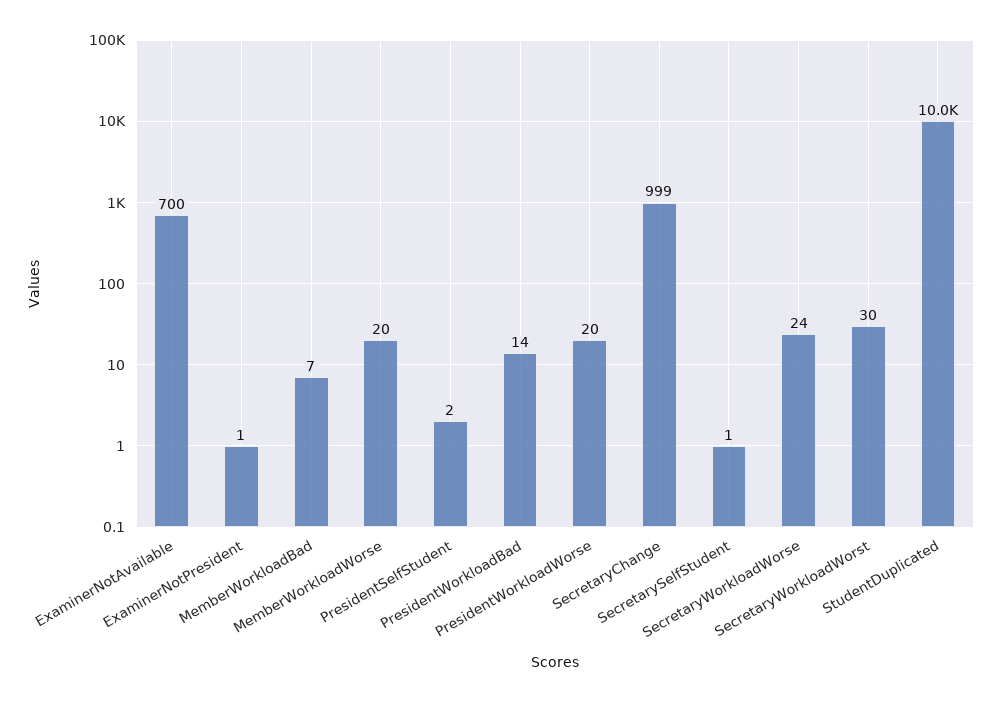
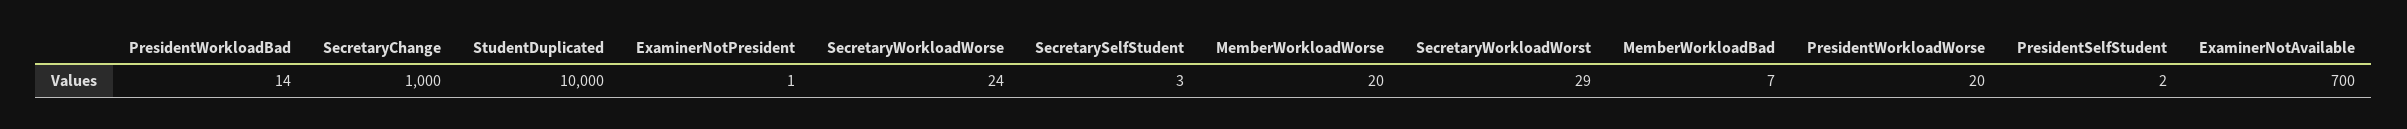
  {
    "ExaminerNotAvailable": 700,
    "ExaminerNotPresident": 1,
    "MemberWorkloadBad": 7,
    "MemberWorkloadWorse": 20,
    "PresidentSelfStudent": 2,
    "PresidentWorkloadBad": 14,
    "PresidentWorkloadWorse": 20,
-   "SecretaryChange": 999,
+   "SecretaryChange": 1000,
-   "SecretarySelfStudent": 1,
+   "SecretarySelfStudent": 3,
    "SecretaryWorkloadWorse": 24,
-   "SecretaryWorkloadWorst": 30,
+   "SecretaryWorkloadWorst": 29,
    "StudentDuplicated": 10000
  }

